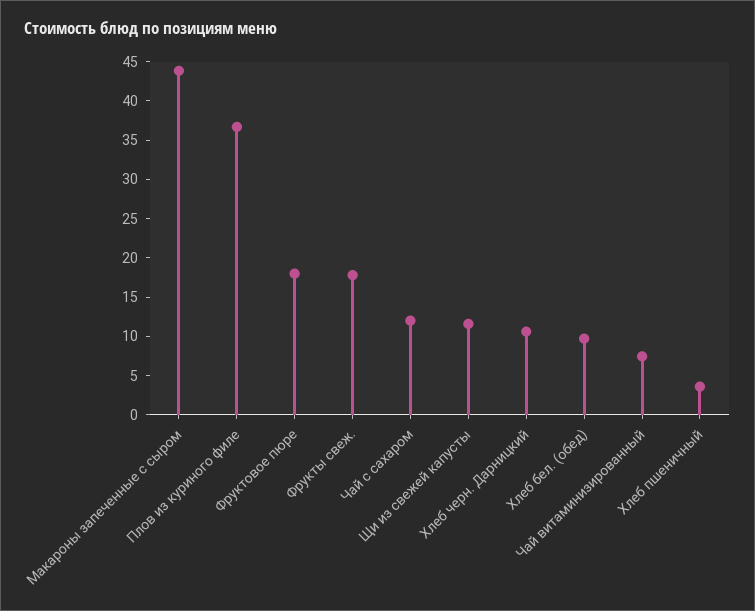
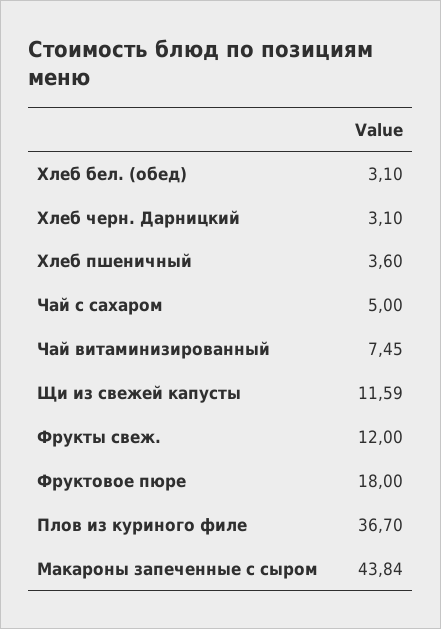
  {
    "Макароны запеченные с сыром": 43.84,
    "Плов из куриного филе": 36.7,
    "Фруктовое пюре": 18,
-   "Фрукты свеж.": 17.5,
+   "Фрукты свеж.": 12,
-   "Чай с сахаром": 12.5,
+   "Чай с сахаром": 5,
    "Щи из свежей капусты": 11.59,
-   "Хлеб черн. Дарницкий": 10,
+   "Хлеб черн. Дарницкий": 3.1,
-   "Хлеб бел. (обед)": 10,
+   "Хлеб бел. (обед)": 3.1,
    "Чай витаминизированный": 7.45,
    "Хлеб пшеничный": 3.6
  }

